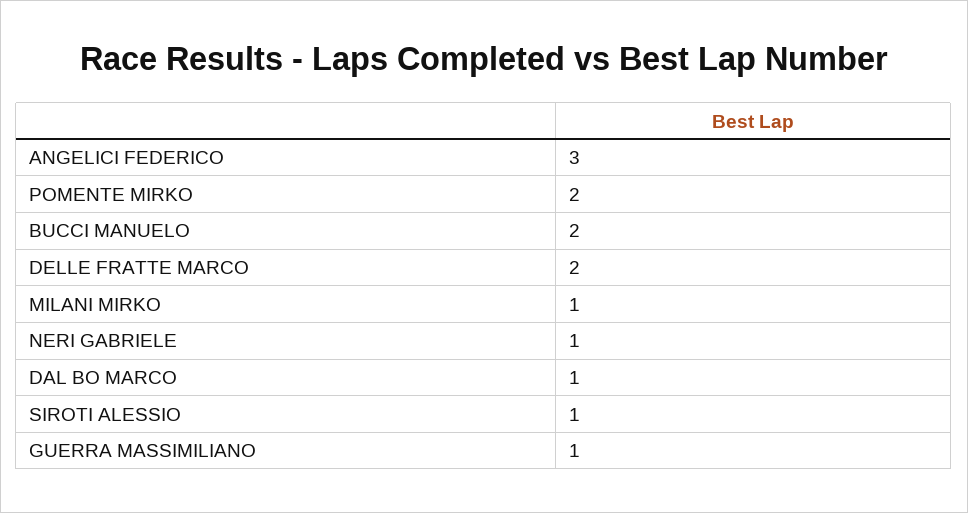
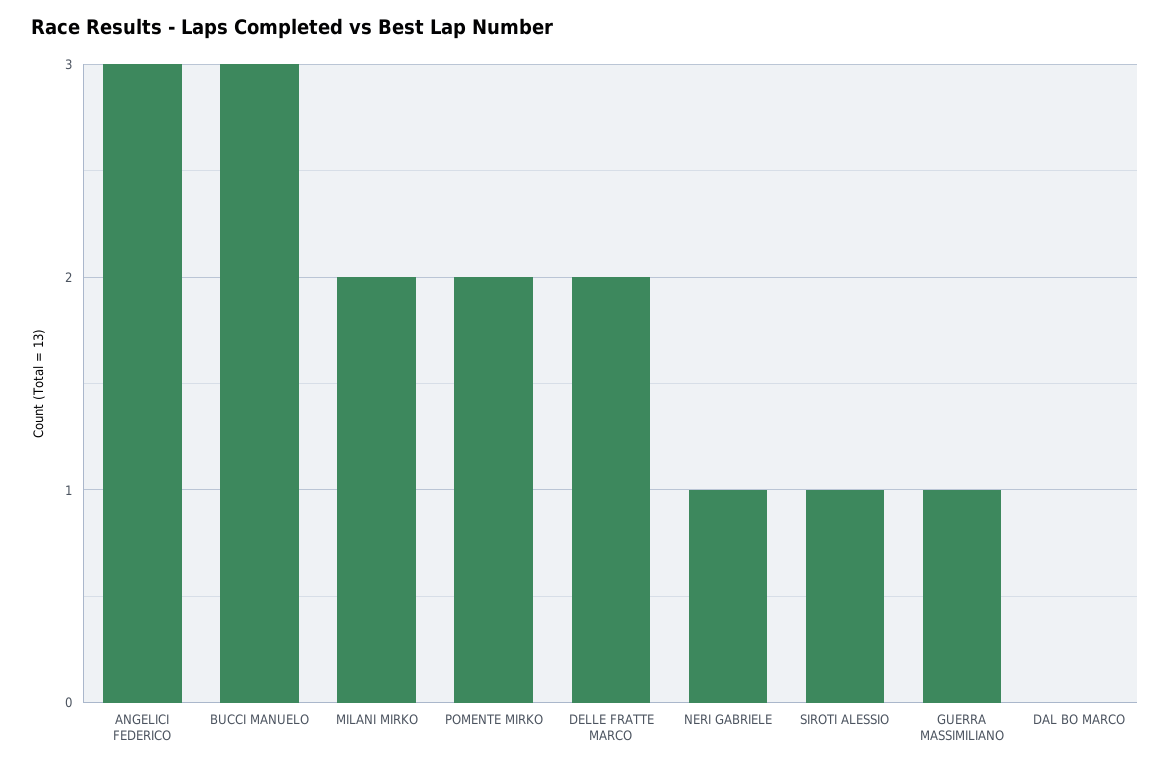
  {
    "ANGELICI FEDERICO": 3,
    "POMENTE MIRKO": 2,
-   "BUCCI MANUELO": 2,
+   "BUCCI MANUELO": 3,
    "DELLE FRATTE MARCO": 2,
-   "MILANI MIRKO": 1,
+   "MILANI MIRKO": 2,
    "NERI GABRIELE": 1,
-   "DAL BO MARCO": 1,
+   "DAL BO MARCO": 0,
    "SIROTI ALESSIO": 1,
    "GUERRA MASSIMILIANO": 1
  }

